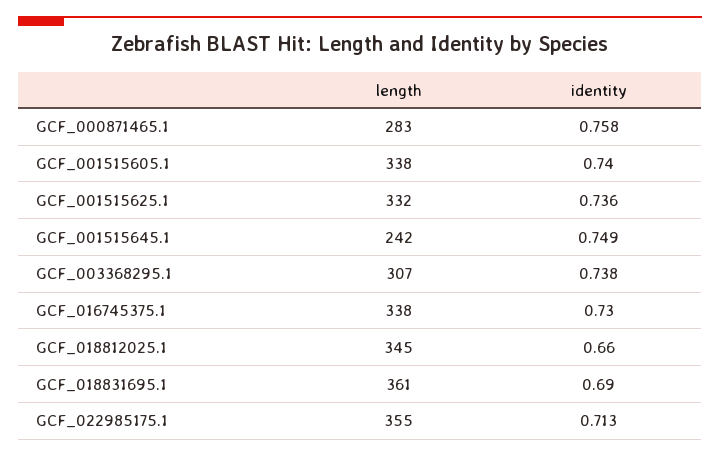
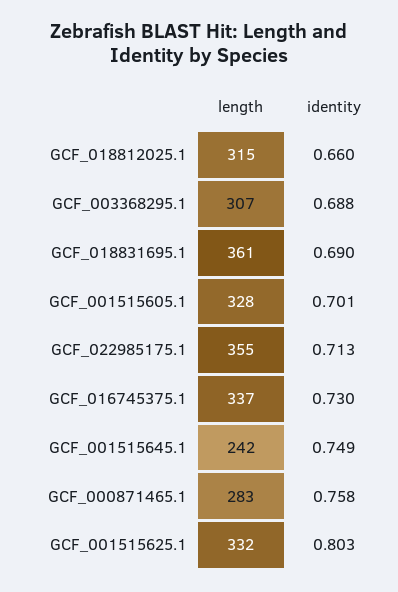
  {
    "length": {
      "GCF_000871465.1": 283,
-     "GCF_001515605.1": 338,
+     "GCF_001515605.1": 328,
      "GCF_001515625.1": 332,
      "GCF_001515645.1": 242,
      "GCF_003368295.1": 307,
-     "GCF_016745375.1": 338,
+     "GCF_016745375.1": 337,
-     "GCF_018812025.1": 345,
+     "GCF_018812025.1": 315,
      "GCF_018831695.1": 361,
      "GCF_022985175.1": 355
    },
    "identity": {
      "GCF_000871465.1": 0.758,
-     "GCF_001515605.1": 0.74,
+     "GCF_001515605.1": 0.701,
-     "GCF_001515625.1": 0.736,
+     "GCF_001515625.1": 0.803,
      "GCF_001515645.1": 0.749,
-     "GCF_003368295.1": 0.738,
+     "GCF_003368295.1": 0.688,
      "GCF_016745375.1": 0.73,
      "GCF_018812025.1": 0.66,
      "GCF_018831695.1": 0.69,
      "GCF_022985175.1": 0.713
    }
  }

